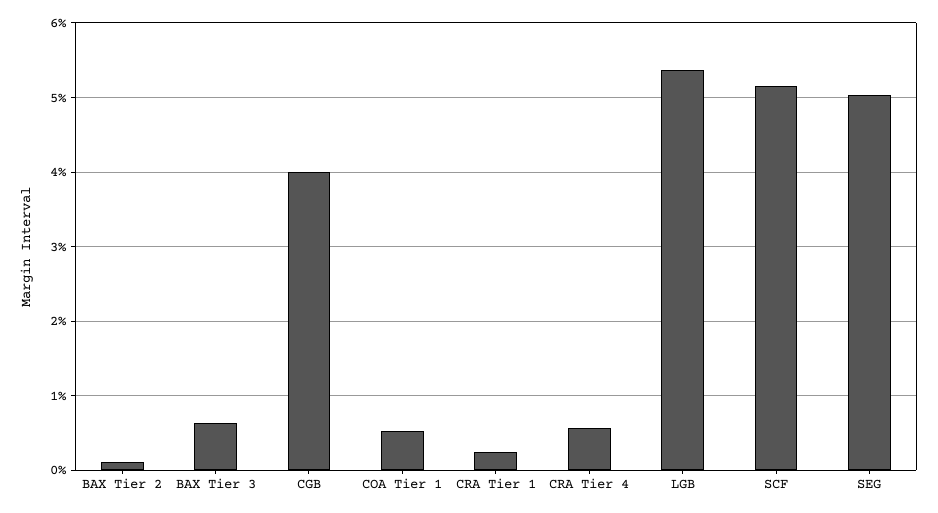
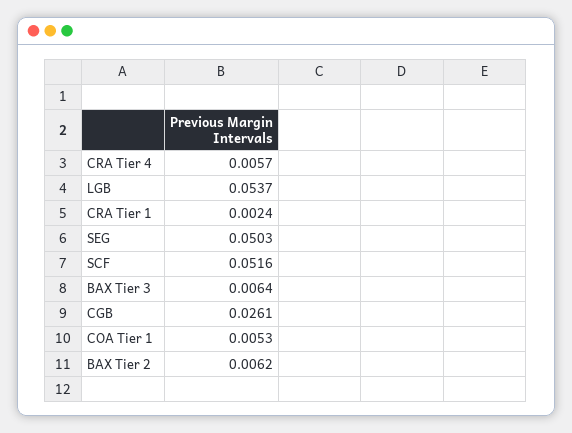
  {
-   "BAX Tier 2": 0.001,
+   "BAX Tier 2": 0.0062,
    "BAX Tier 3": 0.0064,
-   "CGB": 0.04,
+   "CGB": 0.0261,
    "COA Tier 1": 0.0053,
    "CRA Tier 1": 0.0024,
    "CRA Tier 4": 0.0057,
    "LGB": 0.0537,
    "SCF": 0.0516,
    "SEG": 0.0503
  }

